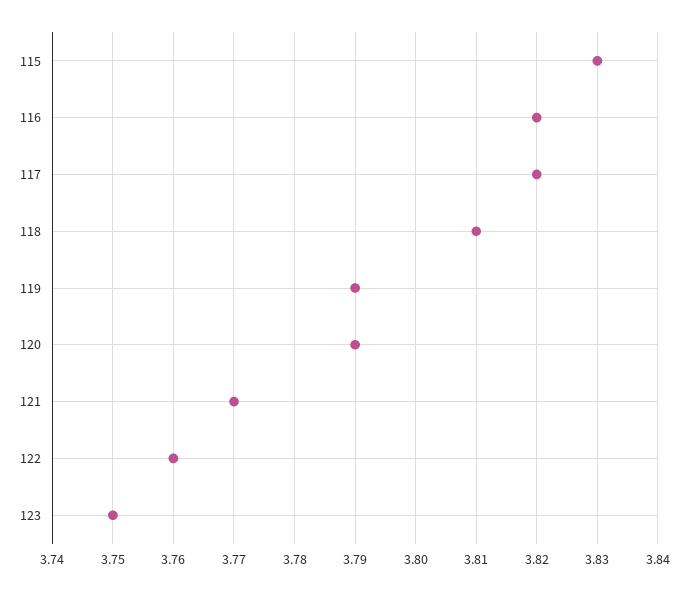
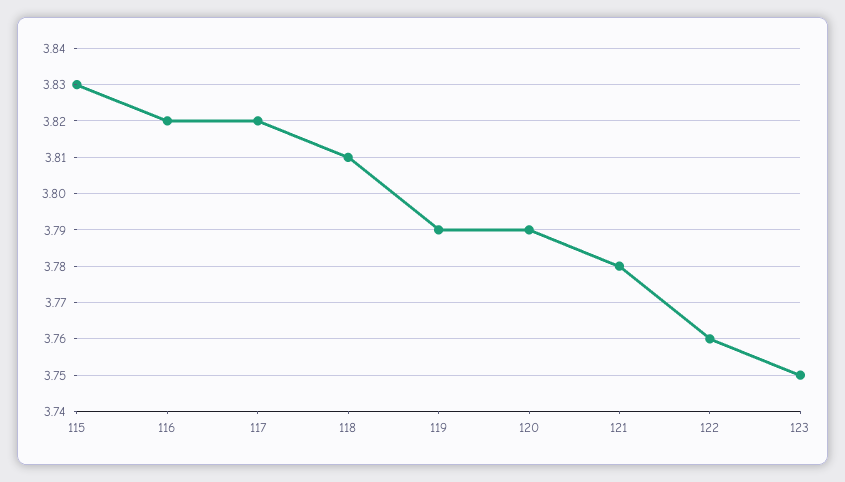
  {
    "115": 3.83,
    "116": 3.82,
    "117": 3.82,
    "118": 3.81,
    "119": 3.79,
    "120": 3.79,
-   "121": 3.77,
+   "121": 3.78,
    "122": 3.76,
    "123": 3.75
  }

